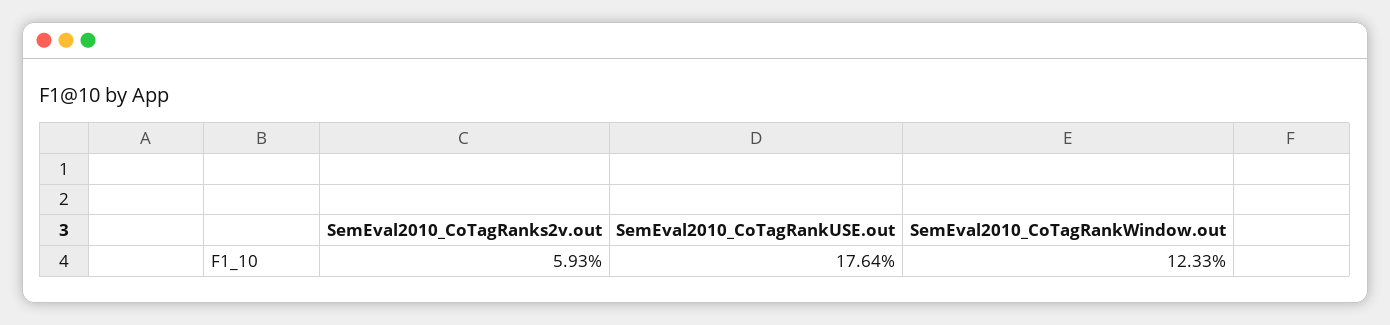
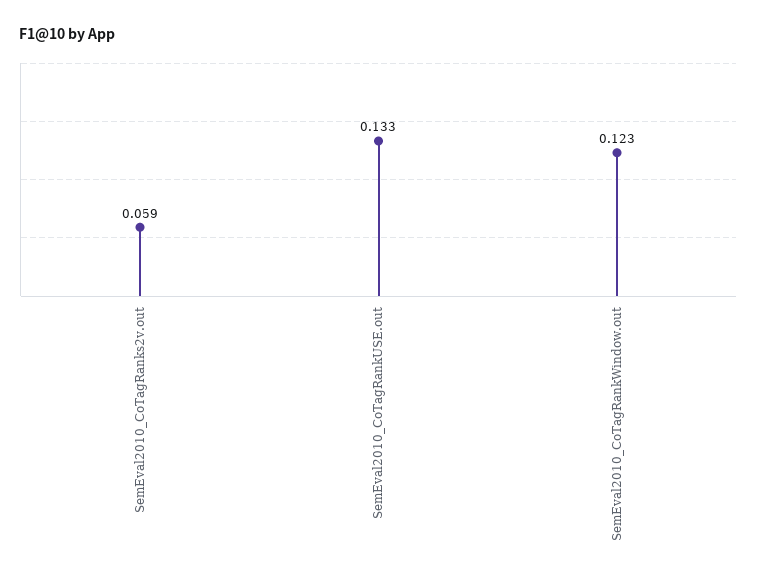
  {
    "SemEval2010_CoTagRanks2v.out": 0.0593,
-   "SemEval2010_CoTagRankUSE.out": 0.1764,
+   "SemEval2010_CoTagRankUSE.out": 0.133,
    "SemEval2010_CoTagRankWindow.out": 0.1233
  }

